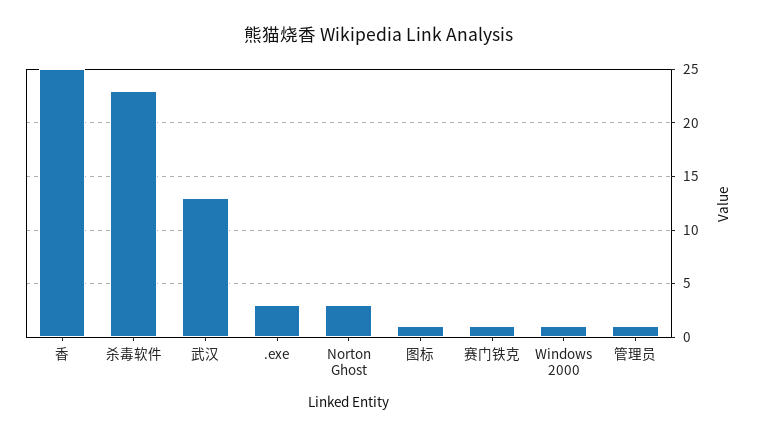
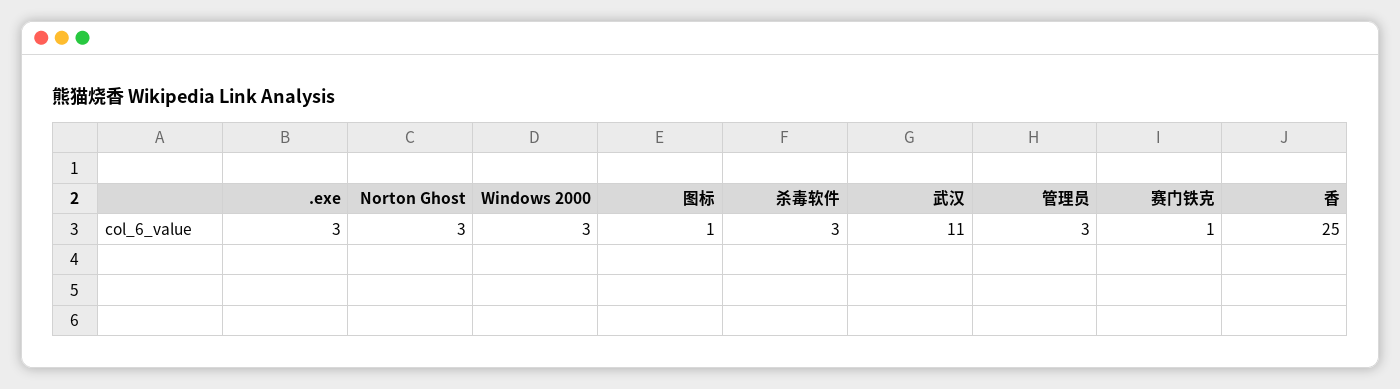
  {
    "香": 25,
-   "杀毒软件": 23,
+   "杀毒软件": 3,
-   "武汉": 13,
+   "武汉": 11,
    ".exe": 3,
    "Norton Ghost": 3,
    "图标": 1,
    "赛门铁克": 1,
-   "Windows 2000": 1,
+   "Windows 2000": 3,
-   "管理员": 1
+   "管理员": 3
  }

